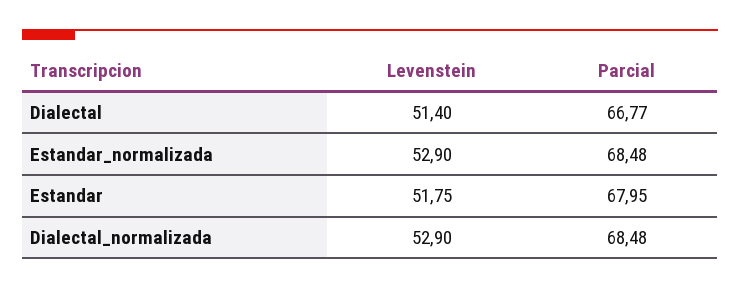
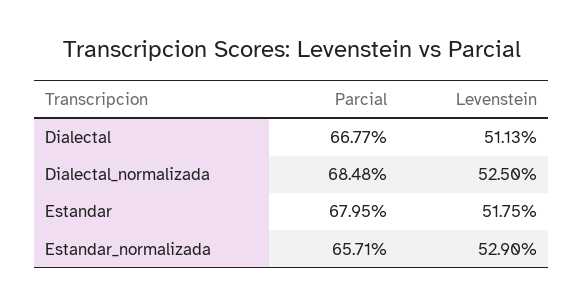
  {
    "Levenstein": {
-     "Dialectal": 51.4,
+     "Dialectal": 51.13,
      "Estandar_normalizada": 52.9,
      "Estandar": 51.75,
-     "Dialectal_normalizada": 52.9
+     "Dialectal_normalizada": 52.5
    },
    "Parcial": {
      "Dialectal": 66.77,
-     "Estandar_normalizada": 68.48,
+     "Estandar_normalizada": 65.71,
      "Estandar": 67.95,
      "Dialectal_normalizada": 68.48
    }
  }

